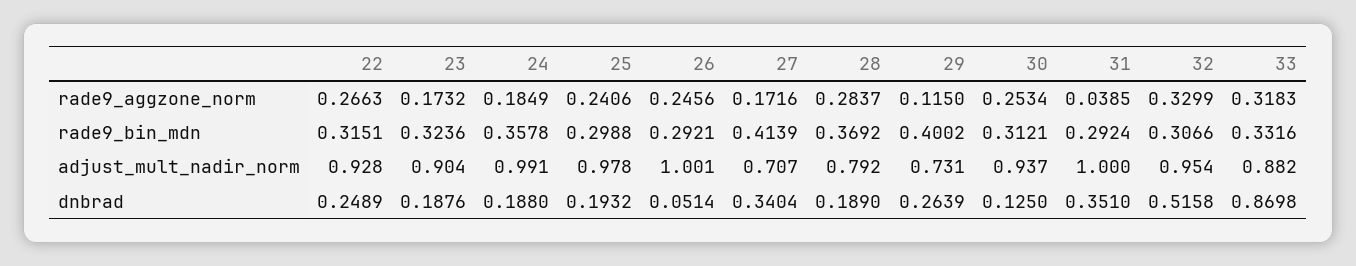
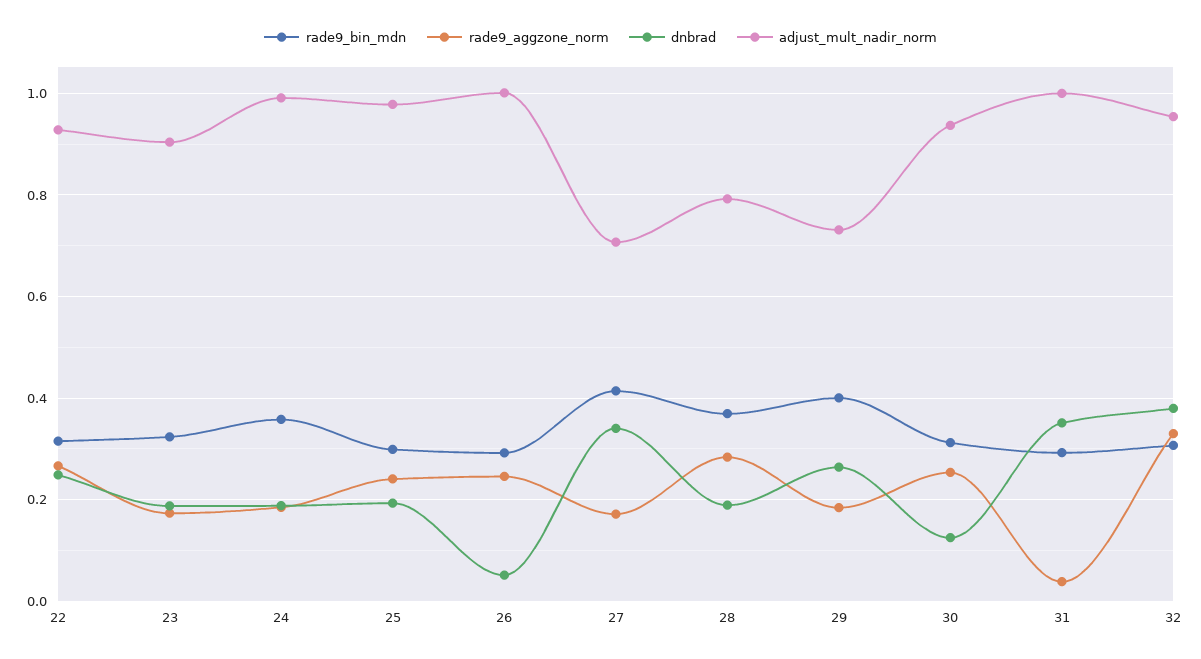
  {
    "rade9_aggzone_norm": {
      "22": 0.2663,
      "23": 0.1732,
      "24": 0.1849,
      "25": 0.2406,
      "26": 0.2456,
      "27": 0.1716,
      "28": 0.2837,
-     "29": 0.115,
+     "29": 0.18,
      "30": 0.2534,
      "31": 0.0385,
-     "32": 0.3299,
+     "32": 0.3299
-     "33": 0.3183
    },
    "rade9_bin_mdn": {
      "22": 0.3151,
      "23": 0.3236,
      "24": 0.3578,
      "25": 0.2988,
      "26": 0.2921,
      "27": 0.4139,
      "28": 0.3692,
      "29": 0.4002,
      "30": 0.3121,
      "31": 0.2924,
-     "32": 0.3066,
+     "32": 0.3066
-     "33": 0.3316
    },
    "adjust_mult_nadir_norm": {
      "22": 0.928,
      "23": 0.904,
      "24": 0.991,
      "25": 0.978,
      "26": 1.001,
      "27": 0.707,
      "28": 0.792,
      "29": 0.731,
      "30": 0.937,
      "31": 1,
-     "32": 0.954,
+     "32": 0.954
-     "33": 0.882
    },
    "dnbrad": {
      "22": 0.2489,
      "23": 0.1876,
      "24": 0.188,
      "25": 0.1932,
      "26": 0.0514,
      "27": 0.3404,
      "28": 0.189,
      "29": 0.2639,
      "30": 0.125,
      "31": 0.351,
-     "32": 0.5158,
+     "32": 0.38
-     "33": 0.8698
    }
  }

